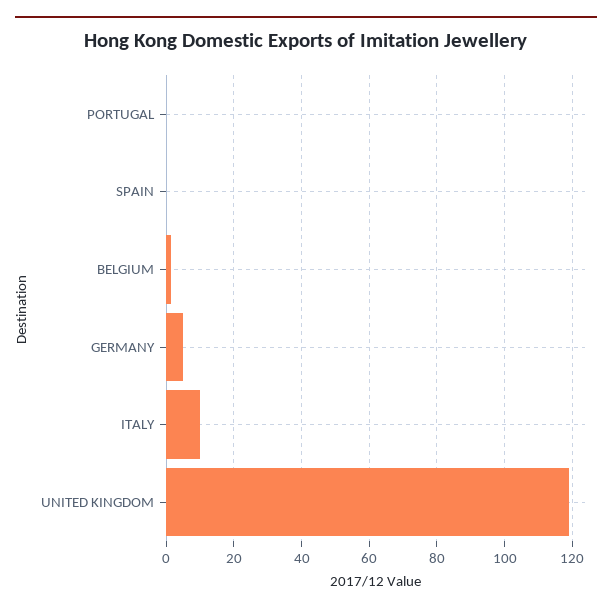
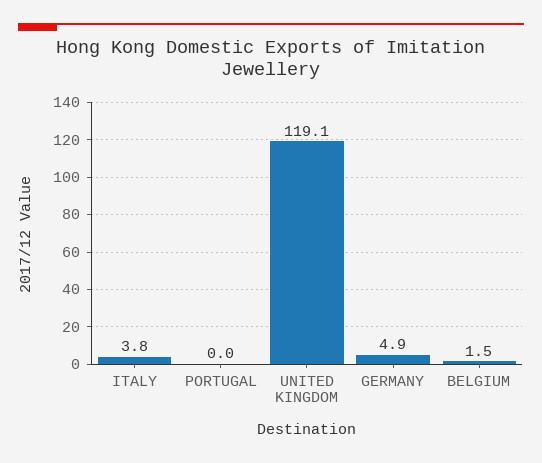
  {
    "PORTUGAL": 0,
-   "SPAIN": 0,
    "BELGIUM": 1.5,
    "GERMANY": 4.9,
-   "ITALY": 10,
+   "ITALY": 3.8,
    "UNITED KINGDOM": 119.1
  }

